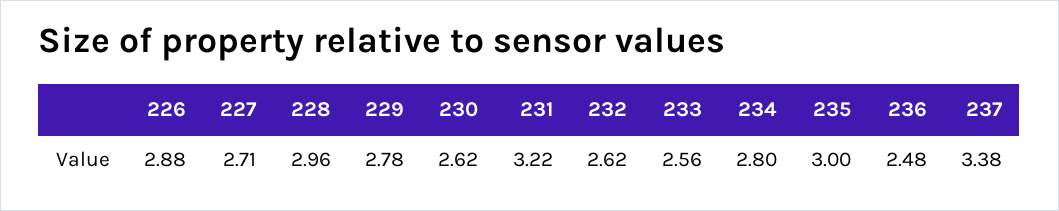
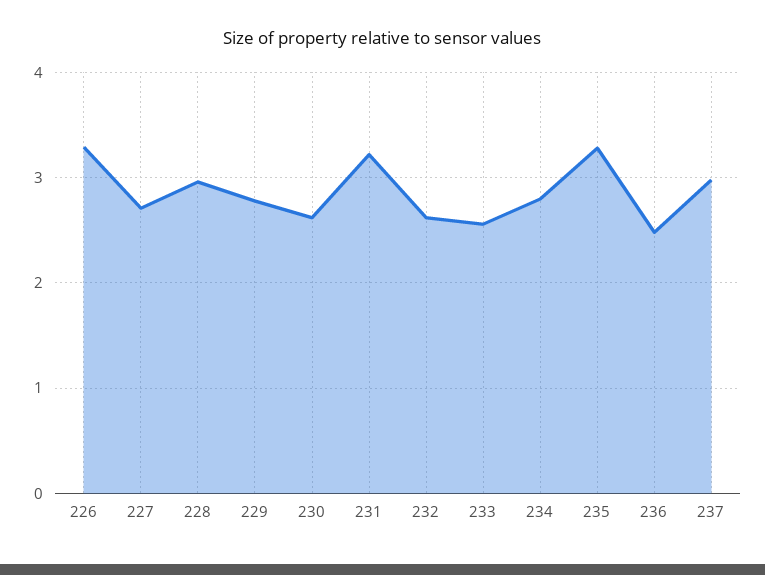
  {
-   "226": 2.88,
+   "226": 3.3,
    "227": 2.71,
    "228": 2.96,
    "229": 2.78,
    "230": 2.62,
    "231": 3.22,
    "232": 2.62,
    "233": 2.56,
    "234": 2.8,
-   "235": 3,
+   "235": 3.3,
    "236": 2.48,
-   "237": 3.38
+   "237": 3
  }

